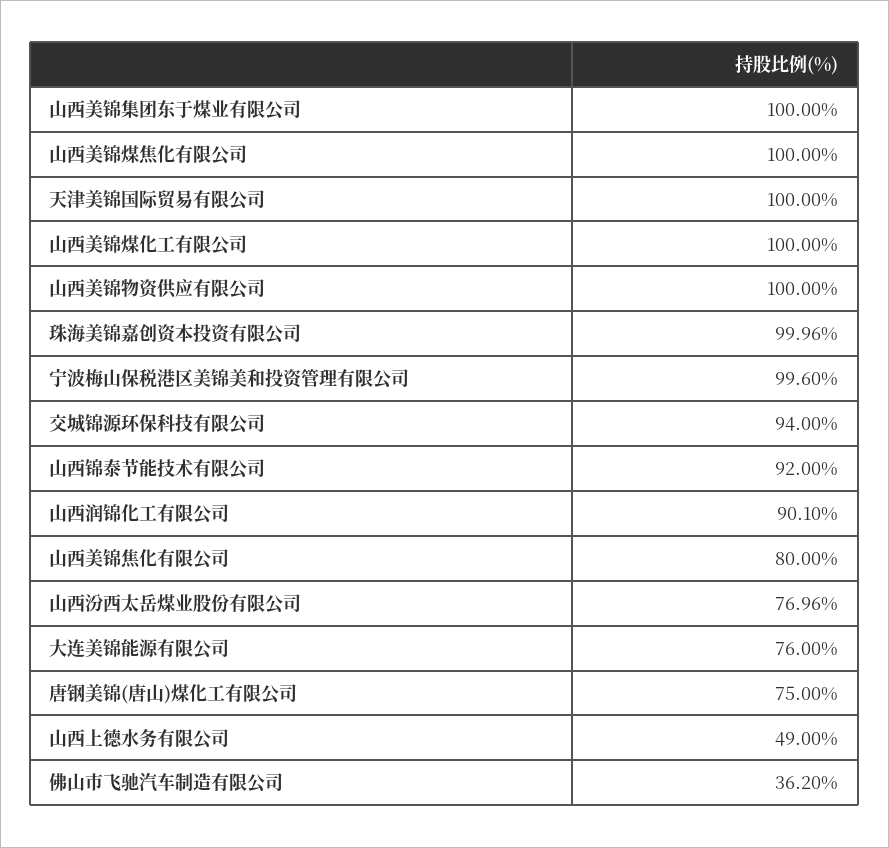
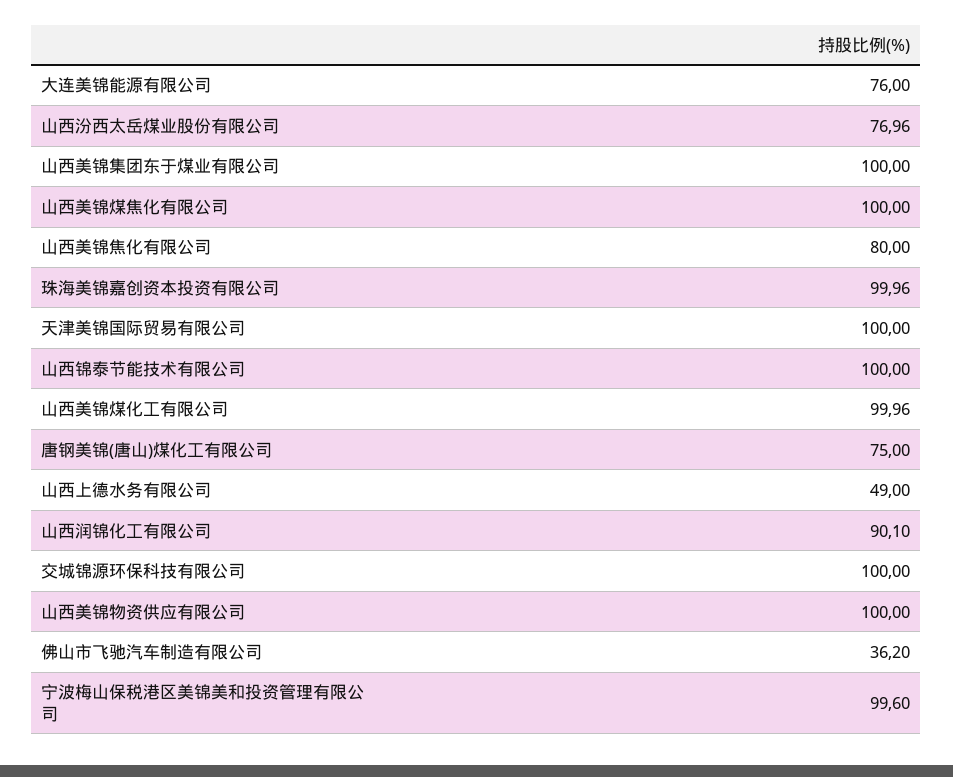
  {
    "山西美锦集团东于煤业有限公司": 100,
    "山西美锦煤焦化有限公司": 100,
    "天津美锦国际贸易有限公司": 100,
-   "山西美锦煤化工有限公司": 100,
+   "山西美锦煤化工有限公司": 99.96,
    "山西美锦物资供应有限公司": 100,
    "珠海美锦嘉创资本投资有限公司": 99.96,
    "宁波梅山保税港区美锦美和投资管理有限公司": 99.6,
-   "交城锦源环保科技有限公司": 94,
+   "交城锦源环保科技有限公司": 100,
-   "山西锦泰节能技术有限公司": 92,
+   "山西锦泰节能技术有限公司": 100,
    "山西润锦化工有限公司": 90.1,
    "山西美锦焦化有限公司": 80,
    "山西汾西太岳煤业股份有限公司": 76.96,
    "大连美锦能源有限公司": 76,
    "唐钢美锦(唐山)煤化工有限公司": 75,
    "山西上德水务有限公司": 49,
    "佛山市飞驰汽车制造有限公司": 36.2
  }

